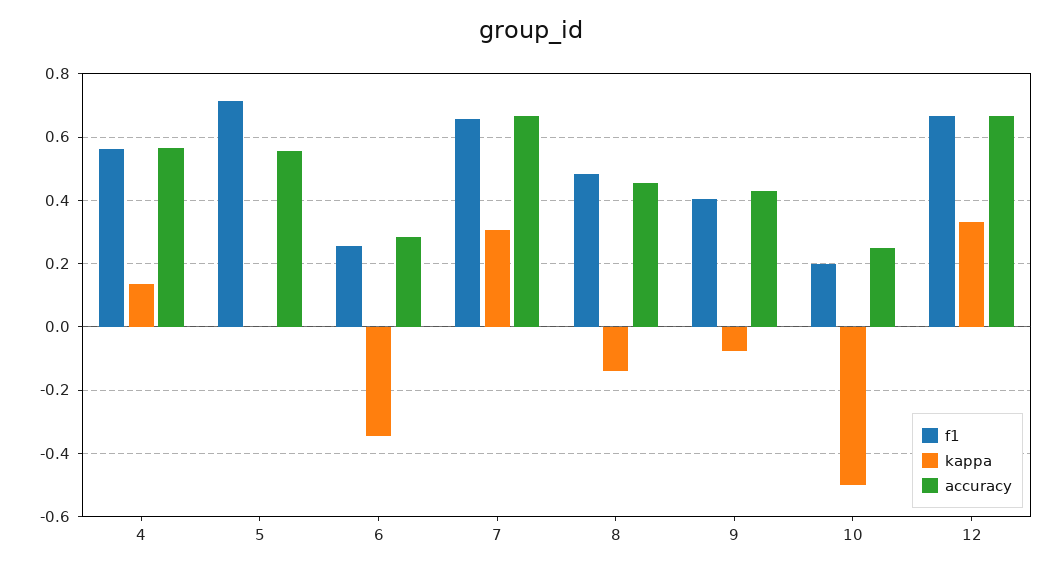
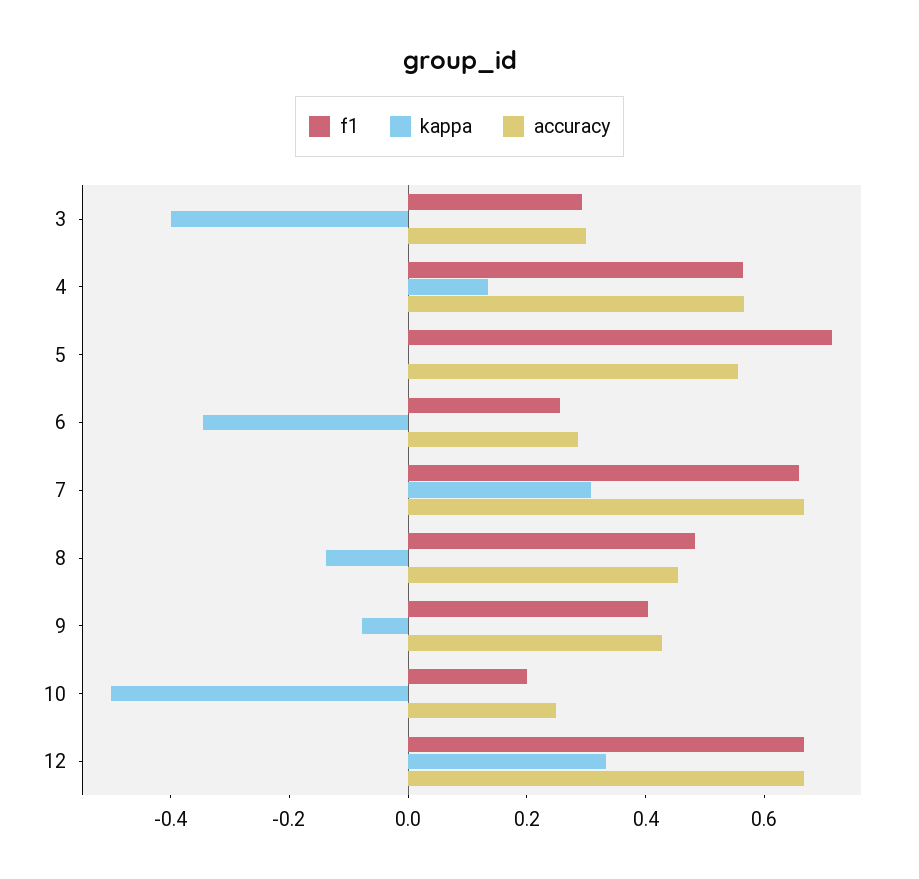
  {
    "f1": {
      "4": 0.56,
      "5": 0.72,
      "6": 0.26,
      "7": 0.66,
      "8": 0.48,
      "9": 0.4,
      "10": 0.2,
-     "12": 0.66
+     "12": 0.66,
+     "3": 0.3
    },
    "kappa": {
      "4": 0.14,
      "5": 0,
      "6": -0.34,
      "7": 0.3,
      "8": -0.14,
      "9": -0.08,
      "10": -0.5,
-     "12": 0.34
+     "12": 0.34,
+     "3": -0.4
    },
    "accuracy": {
      "4": 0.56,
      "5": 0.56,
      "6": 0.28,
      "7": 0.66,
      "8": 0.46,
      "9": 0.42,
      "10": 0.26,
-     "12": 0.66
+     "12": 0.66,
+     "3": 0.3
    }
  }

